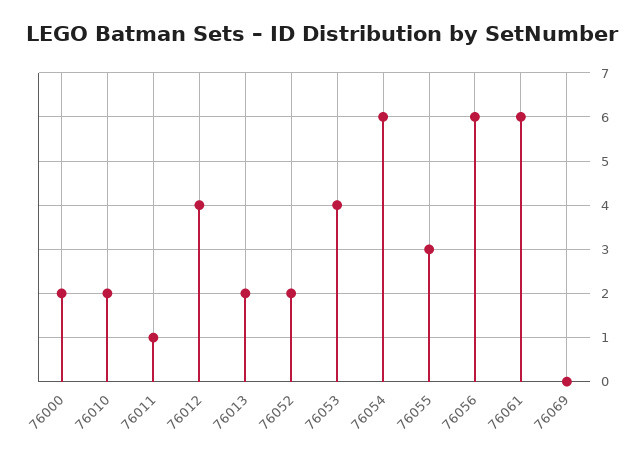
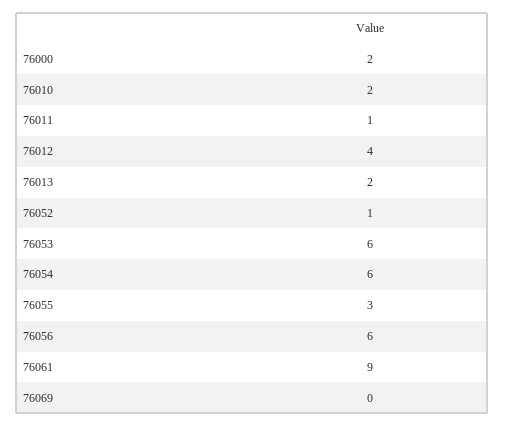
  {
    "76000": 2,
    "76010": 2,
    "76011": 1,
    "76012": 4,
    "76013": 2,
-   "76052": 2,
+   "76052": 1,
-   "76053": 4,
+   "76053": 6,
    "76054": 6,
    "76055": 3,
    "76056": 6,
-   "76061": 6,
+   "76061": 9,
    "76069": 0
  }

